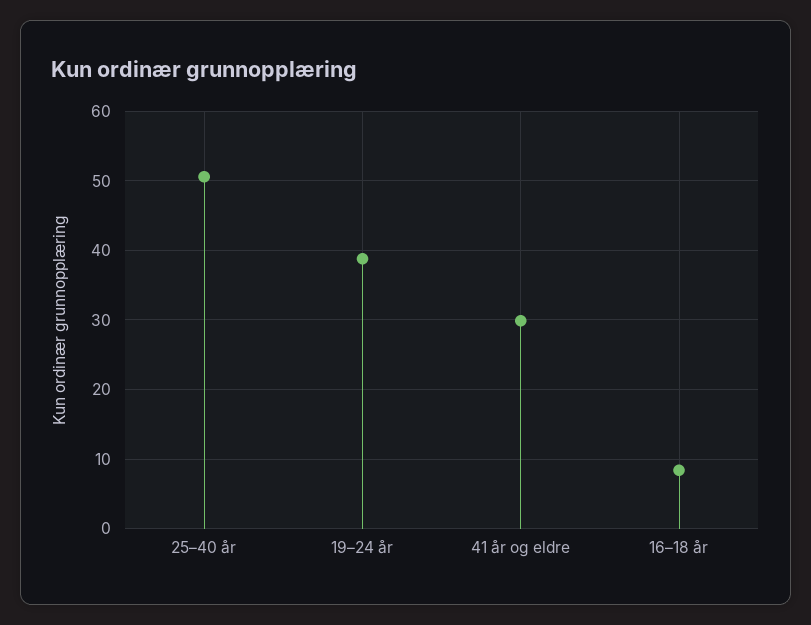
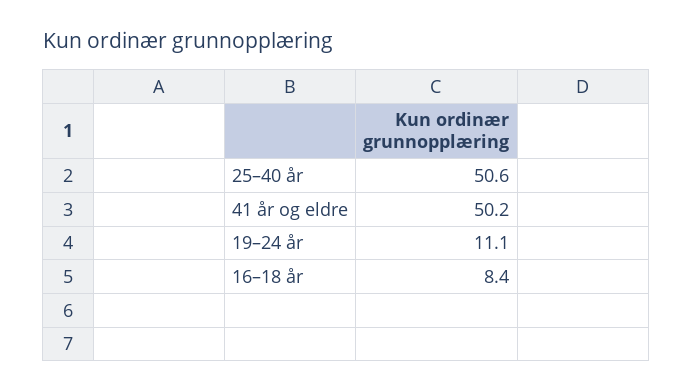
  {
    "25–40 år": 50.6,
-   "19–24 år": 39,
+   "19–24 år": 11.1,
-   "41 år og eldre": 30,
+   "41 år og eldre": 50.2,
    "16–18 år": 8.4
  }

